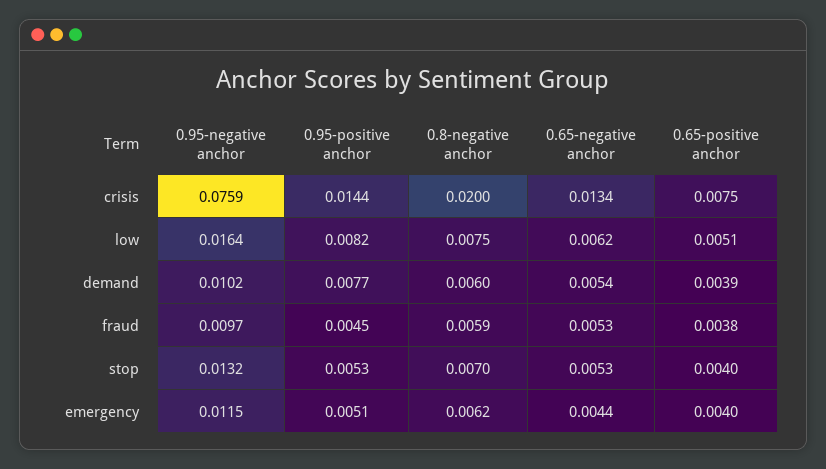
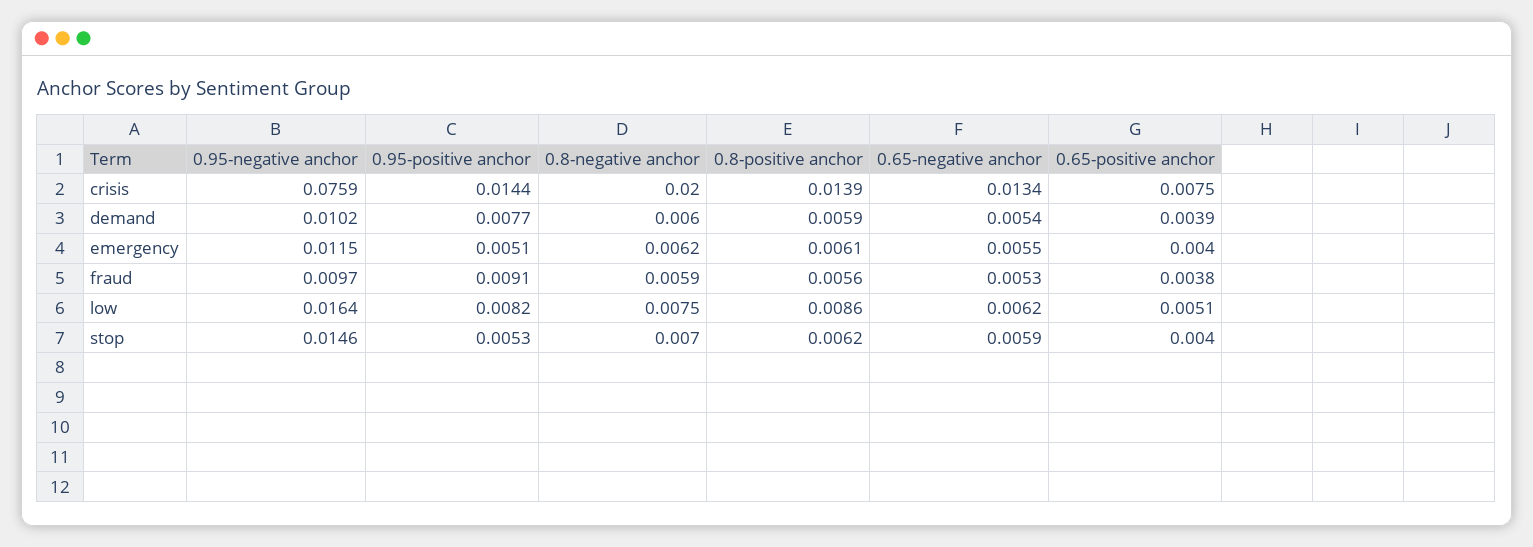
  {
    "0.95-negative anchor": {
      "crisis": 0.0759,
      "low": 0.0164,
      "demand": 0.0102,
      "fraud": 0.0097,
-     "stop": 0.0132,
+     "stop": 0.0146,
      "emergency": 0.0115
    },
    "0.95-positive anchor": {
      "crisis": 0.0144,
      "low": 0.0082,
      "demand": 0.0077,
-     "fraud": 0.0045,
+     "fraud": 0.0091,
      "stop": 0.0053,
      "emergency": 0.0051
    },
    "0.8-negative anchor": {
      "crisis": 0.02,
      "low": 0.0075,
      "demand": 0.006,
      "fraud": 0.0059,
      "stop": 0.007,
      "emergency": 0.0062
    },
    "0.65-negative anchor": {
      "crisis": 0.0134,
      "low": 0.0062,
      "demand": 0.0054,
      "fraud": 0.0053,
-     "stop": 0.0053,
+     "stop": 0.0059,
-     "emergency": 0.0044
+     "emergency": 0.0055
    },
    "0.65-positive anchor": {
      "crisis": 0.0075,
      "low": 0.0051,
      "demand": 0.0039,
      "fraud": 0.0038,
      "stop": 0.004,
      "emergency": 0.004
-   }
+   },
+   "0.8-positive anchor": {
+     "crisis": 0.0139,
+     "demand": 0.0059,
+     "emergency": 0.0061,
+     "fraud": 0.0056,
+     "low": 0.0086,
+     "stop": 0.0062
+   }
  }

